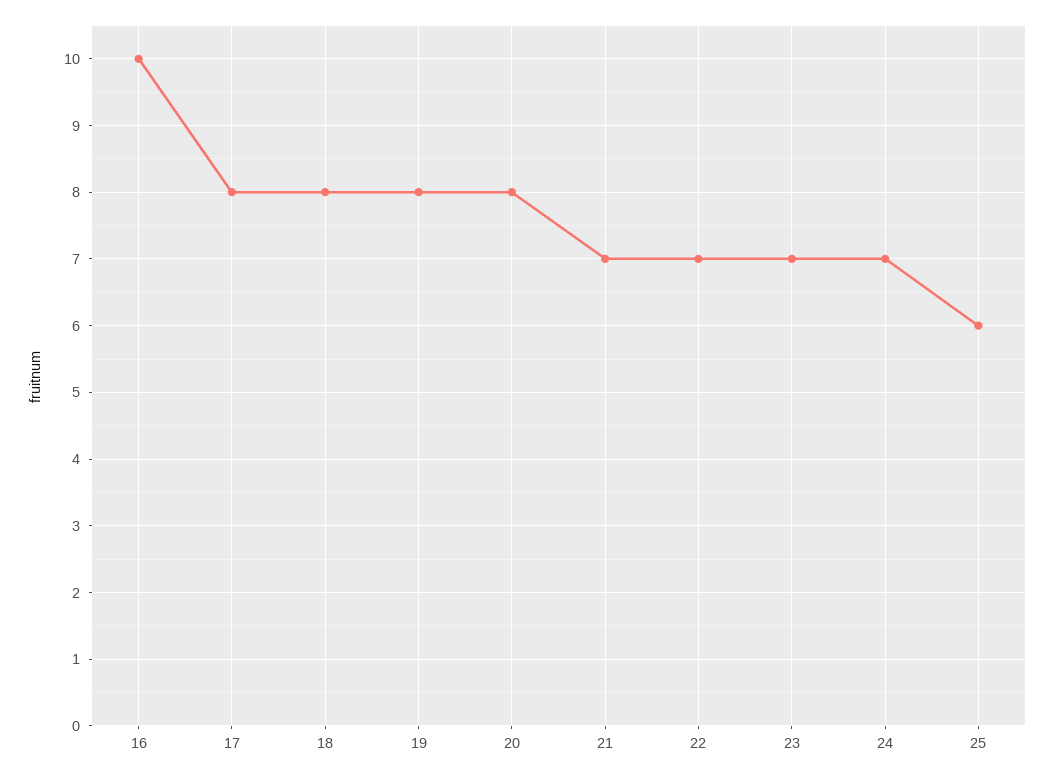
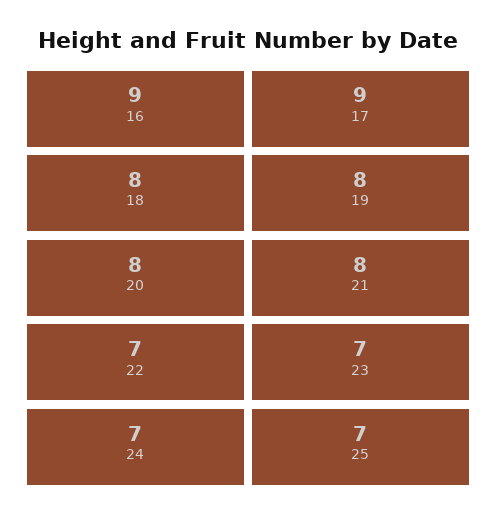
  {
-   "16": 10,
+   "16": 9,
-   "17": 8,
+   "17": 9,
    "18": 8,
    "19": 8,
    "20": 8,
-   "21": 7,
+   "21": 8,
    "22": 7,
    "23": 7,
    "24": 7,
-   "25": 6
+   "25": 7
  }

